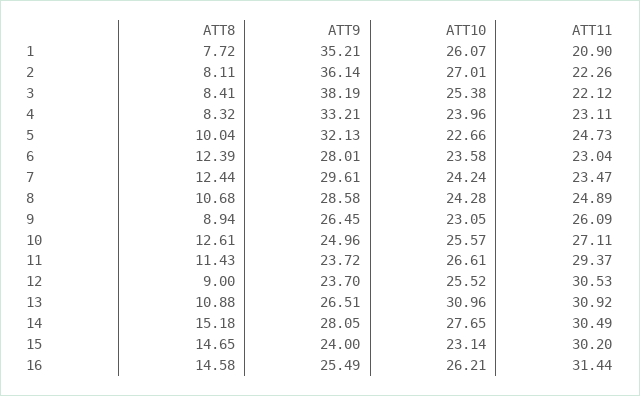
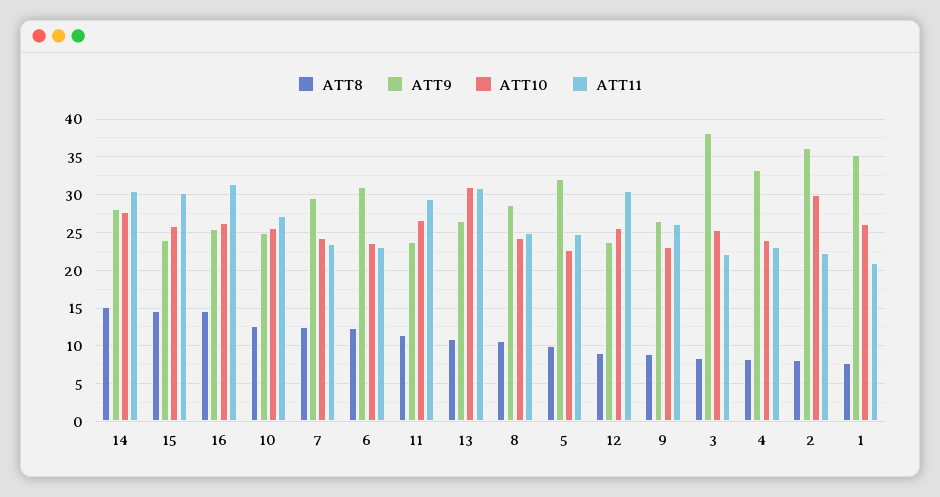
  {
    "ATT8": {
      "1": 7.72,
      "2": 8.11,
      "3": 8.41,
      "4": 8.32,
      "5": 10.04,
      "6": 12.39,
      "7": 12.44,
      "8": 10.68,
      "9": 8.94,
      "10": 12.61,
      "11": 11.43,
      "12": 9,
      "13": 10.88,
      "14": 15.18,
      "15": 14.65,
      "16": 14.58
    },
    "ATT9": {
      "1": 35.21,
      "2": 36.14,
      "3": 38.19,
      "4": 33.21,
      "5": 32.13,
-     "6": 28.01,
+     "6": 31,
      "7": 29.61,
      "8": 28.58,
      "9": 26.45,
      "10": 24.96,
      "11": 23.72,
      "12": 23.7,
      "13": 26.51,
      "14": 28.05,
      "15": 24,
      "16": 25.49
    },
    "ATT10": {
      "1": 26.07,
-     "2": 27.01,
+     "2": 30,
      "3": 25.38,
      "4": 23.96,
      "5": 22.66,
      "6": 23.58,
      "7": 24.24,
      "8": 24.28,
      "9": 23.05,
      "10": 25.57,
      "11": 26.61,
      "12": 25.52,
      "13": 30.96,
      "14": 27.65,
-     "15": 23.14,
+     "15": 26,
      "16": 26.21
    },
    "ATT11": {
      "1": 20.9,
      "2": 22.26,
      "3": 22.12,
      "4": 23.11,
      "5": 24.73,
      "6": 23.04,
      "7": 23.47,
      "8": 24.89,
      "9": 26.09,
      "10": 27.11,
      "11": 29.37,
      "12": 30.53,
      "13": 30.92,
      "14": 30.49,
      "15": 30.2,
      "16": 31.44
    }
  }

